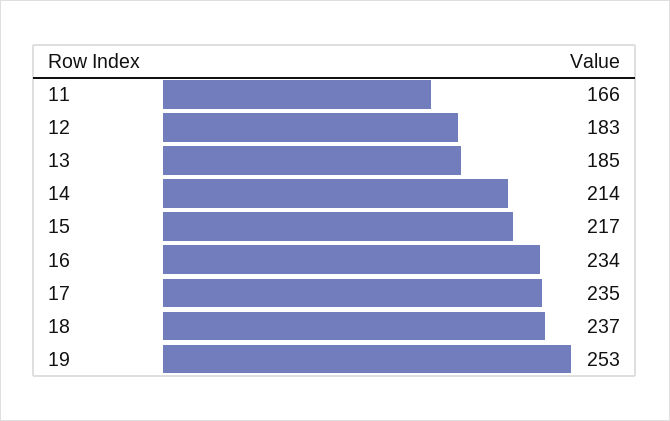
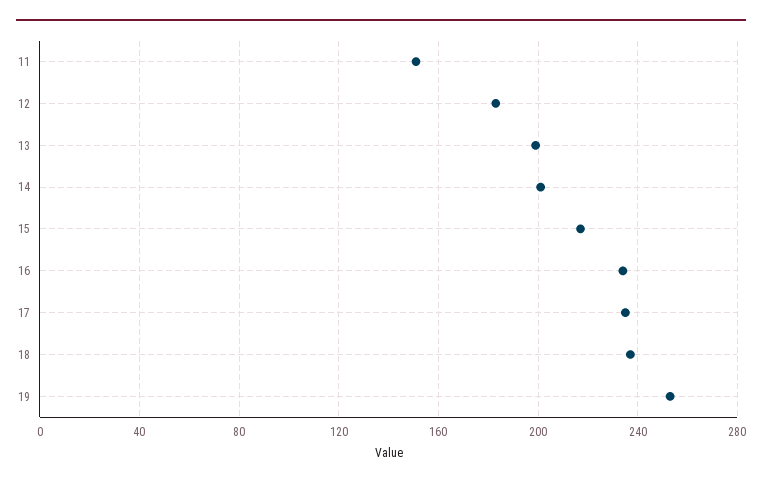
  {
-   "11": 166,
+   "11": 150,
    "12": 183,
-   "13": 185,
+   "13": 200,
-   "14": 214,
+   "14": 200,
    "15": 217,
    "16": 234,
    "17": 235,
    "18": 237,
    "19": 253
  }

